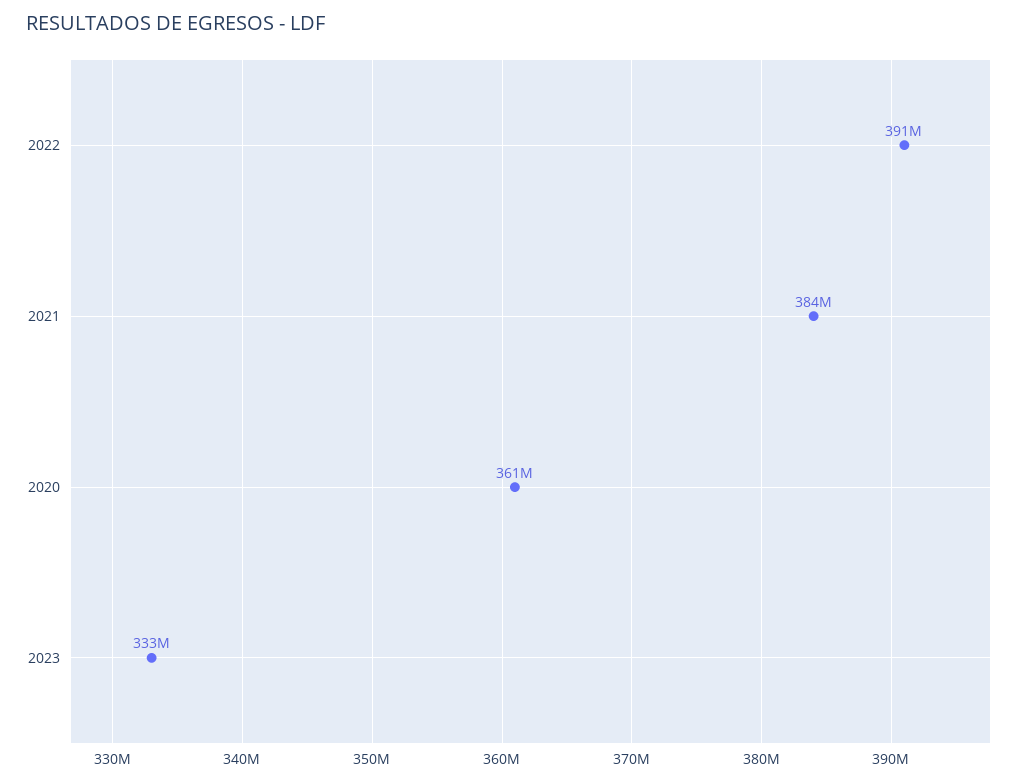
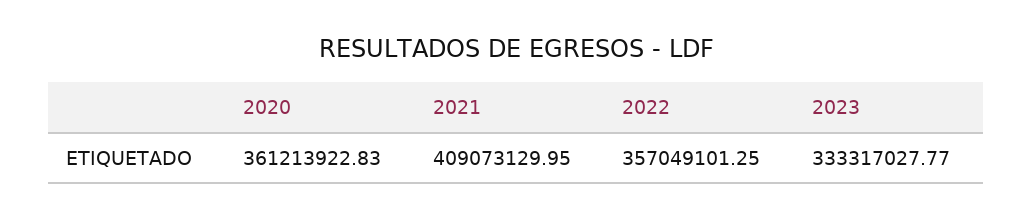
  {
-   "2022": 391000000,
+   "2022": 357049101.25,
-   "2021": 384000000,
+   "2021": 409073129.95,
    "2020": 361213922.83,
    "2023": 333317027.77
  }

